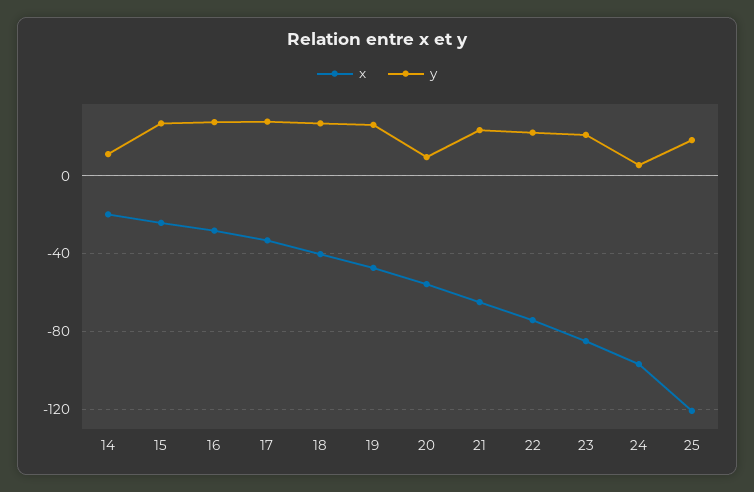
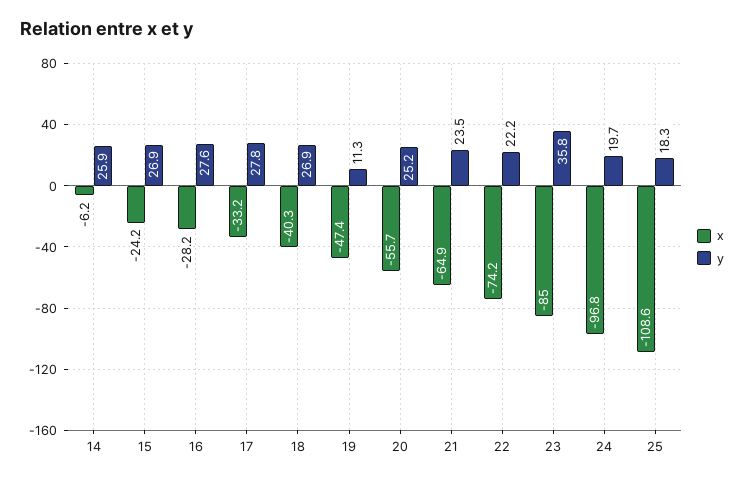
  {
    "x": {
-     "14": -20,
+     "14": -6.2,
      "15": -24.2,
      "16": -28.2,
      "17": -33.2,
      "18": -40.3,
      "19": -47.4,
      "20": -55.7,
      "21": -64.9,
      "22": -74.2,
      "23": -85,
      "24": -96.8,
-     "25": -120
+     "25": -108.6
    },
    "y": {
-     "14": 10,
+     "14": 25.9,
      "15": 26.9,
      "16": 27.6,
      "17": 27.8,
      "18": 26.9,
-     "19": 25,
+     "19": 11.3,
-     "20": 10,
+     "20": 25.2,
      "21": 23.5,
      "22": 22.2,
-     "23": 20,
+     "23": 35.8,
-     "24": 5,
+     "24": 19.7,
      "25": 18.3
    }
  }

